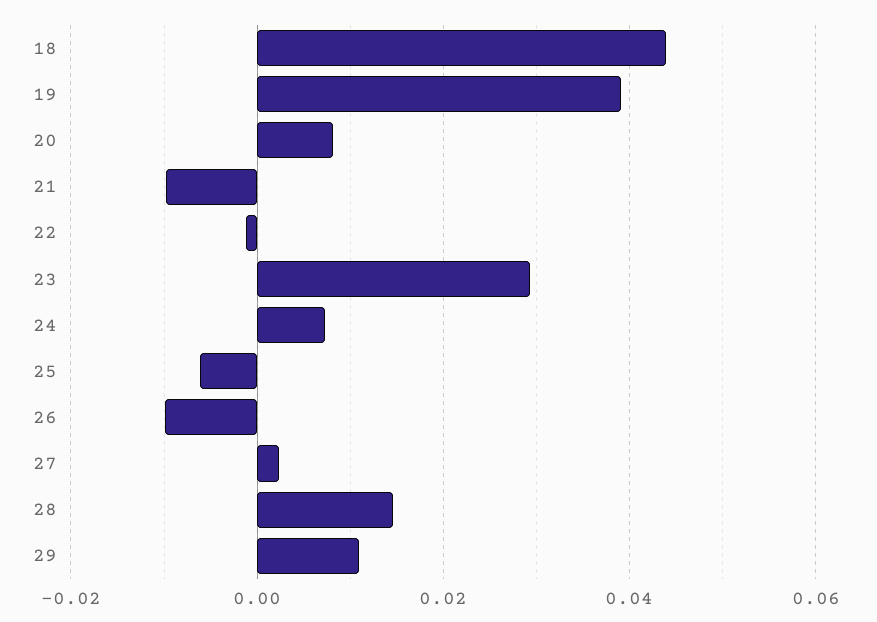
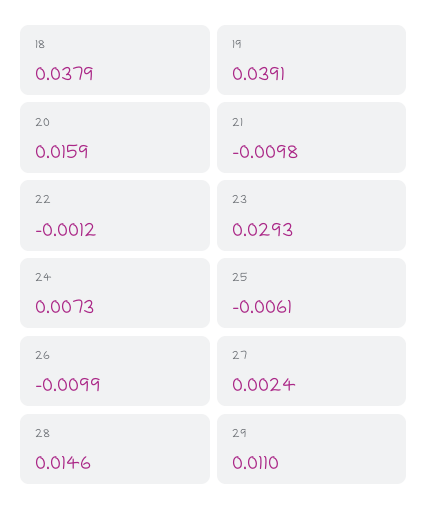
  {
-   "18": 0.044,
+   "18": 0.0379,
    "19": 0.0391,
-   "20": 0.008,
+   "20": 0.0159,
    "21": -0.0098,
    "22": -0.0012,
    "23": 0.0293,
    "24": 0.0073,
    "25": -0.0061,
    "26": -0.0099,
    "27": 0.0024,
    "28": 0.0146,
    "29": 0.011
  }

